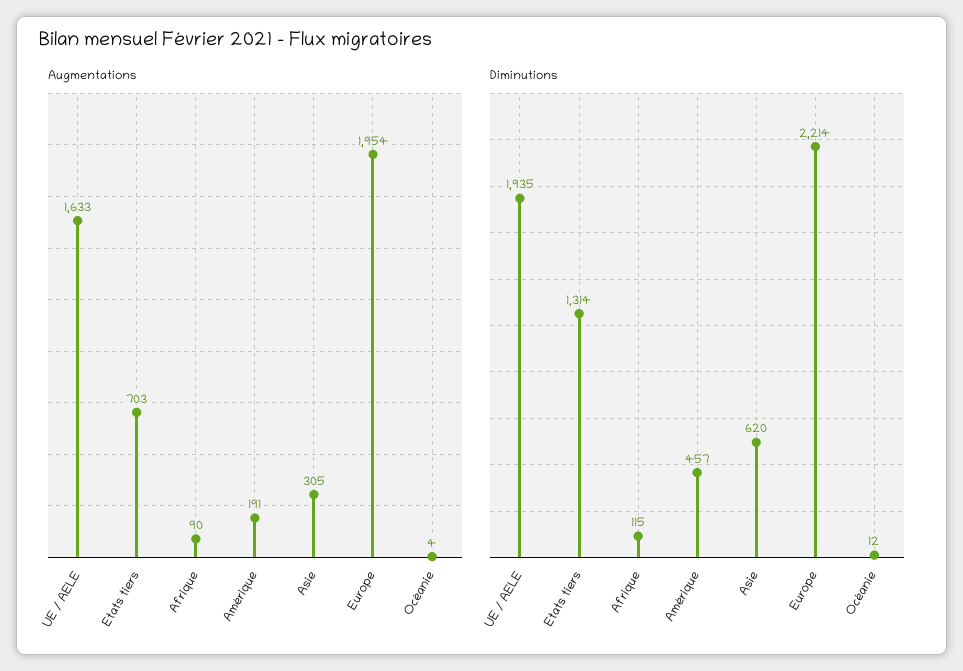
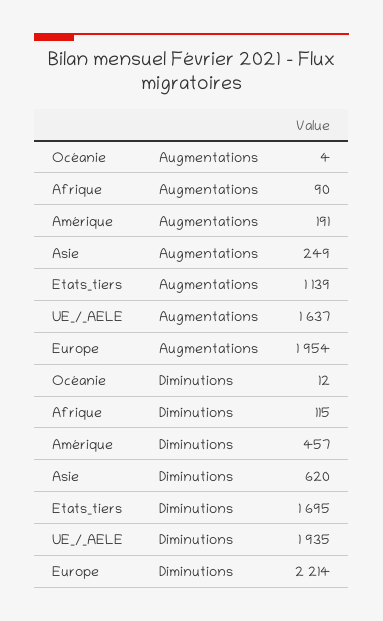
  {
    "Augmentations": {
-     "UE / AELE": 1633,
+     "UE / AELE": 1637,
-     "Etats tiers": 703,
+     "Etats tiers": 1139,
      "Afrique": 90,
      "Amérique": 191,
-     "Asie": 305,
+     "Asie": 249,
      "Europe": 1954,
      "Océanie": 4
    },
    "Diminutions": {
      "UE / AELE": 1935,
-     "Etats tiers": 1314,
+     "Etats tiers": 1695,
      "Afrique": 115,
      "Amérique": 457,
      "Asie": 620,
      "Europe": 2214,
      "Océanie": 12
    }
  }

